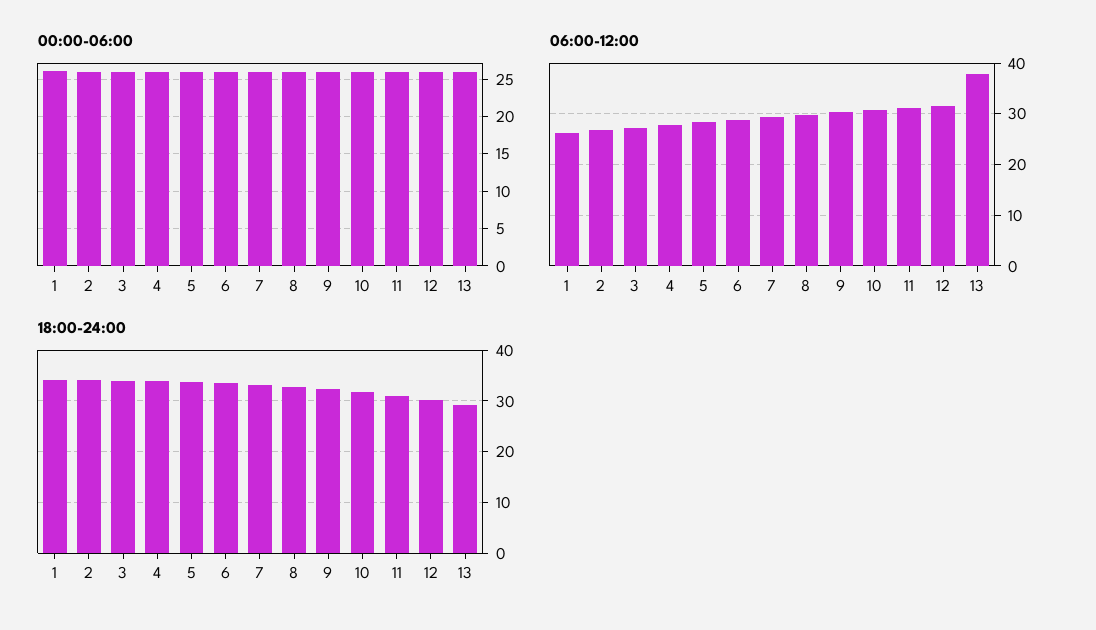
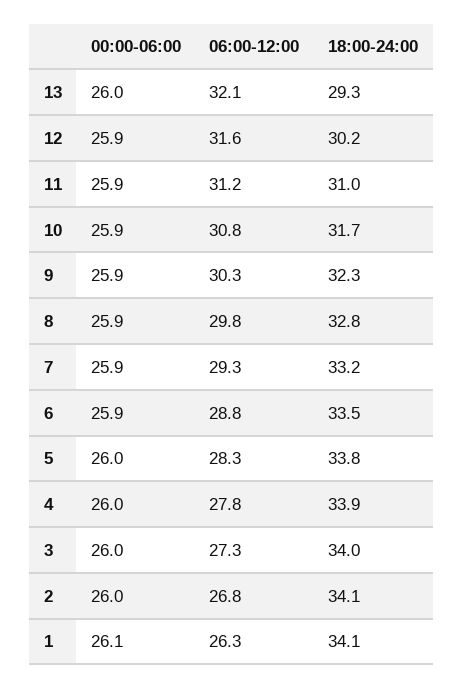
  {
    "00:00-06:00": {
      "1": 26.1,
      "2": 26,
      "3": 26,
      "4": 26,
      "5": 26,
      "6": 25.9,
      "7": 25.9,
      "8": 25.9,
      "9": 25.9,
      "10": 25.9,
      "11": 25.9,
      "12": 25.9,
      "13": 26
    },
    "06:00-12:00": {
      "1": 26.3,
      "2": 26.8,
      "3": 27.3,
      "4": 27.8,
      "5": 28.3,
      "6": 28.8,
      "7": 29.3,
      "8": 29.8,
      "9": 30.3,
      "10": 30.8,
      "11": 31.2,
      "12": 31.6,
-     "13": 38
+     "13": 32.1
    },
    "18:00-24:00": {
      "1": 34.1,
      "2": 34.1,
      "3": 34,
      "4": 33.9,
      "5": 33.8,
      "6": 33.5,
      "7": 33.2,
      "8": 32.8,
      "9": 32.3,
      "10": 31.7,
      "11": 31,
      "12": 30.2,
      "13": 29.3
    }
  }

